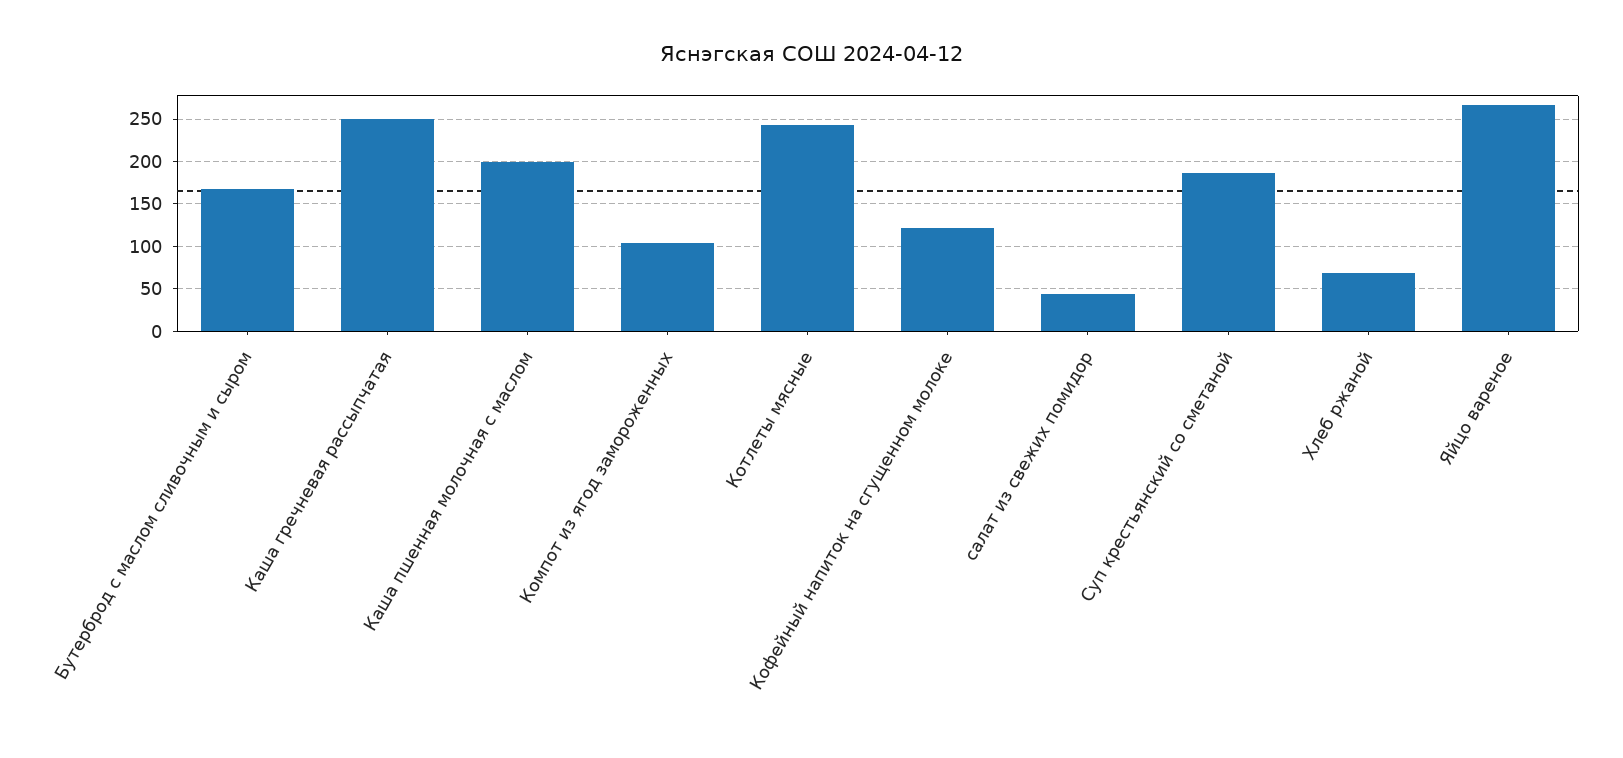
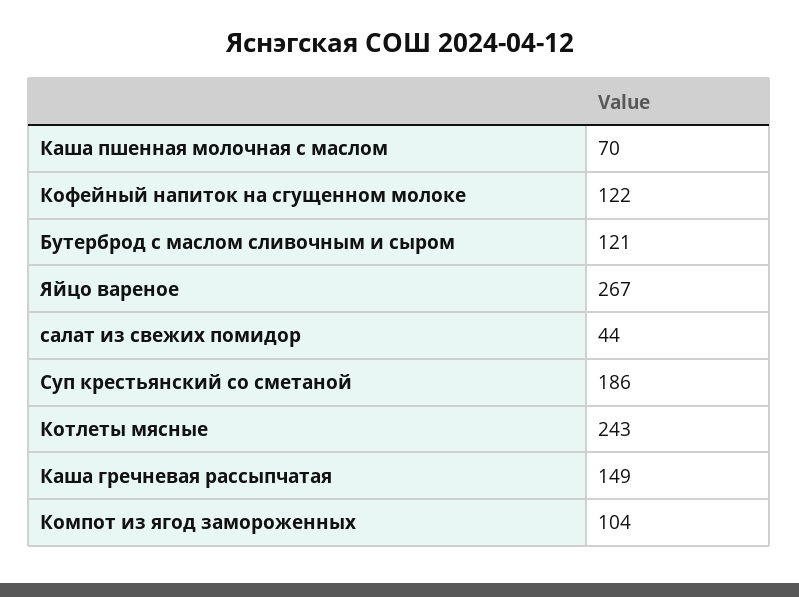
  {
-   "Бутерброд с маслом сливочным и сыром": 170,
+   "Бутерброд с маслом сливочным и сыром": 121,
-   "Каша гречневая рассыпчатая": 250,
+   "Каша гречневая рассыпчатая": 149,
-   "Каша пшенная молочная с маслом": 200,
+   "Каша пшенная молочная с маслом": 70,
    "Компот из ягод замороженных": 104,
    "Котлеты мясные": 243,
    "Кофейный напиток на сгущенном молоке": 122,
    "салат из свежих помидор": 44,
    "Суп крестьянский со сметаной": 186,
-   "Хлеб ржаной": 70,
    "Яйцо вареное": 267
  }

